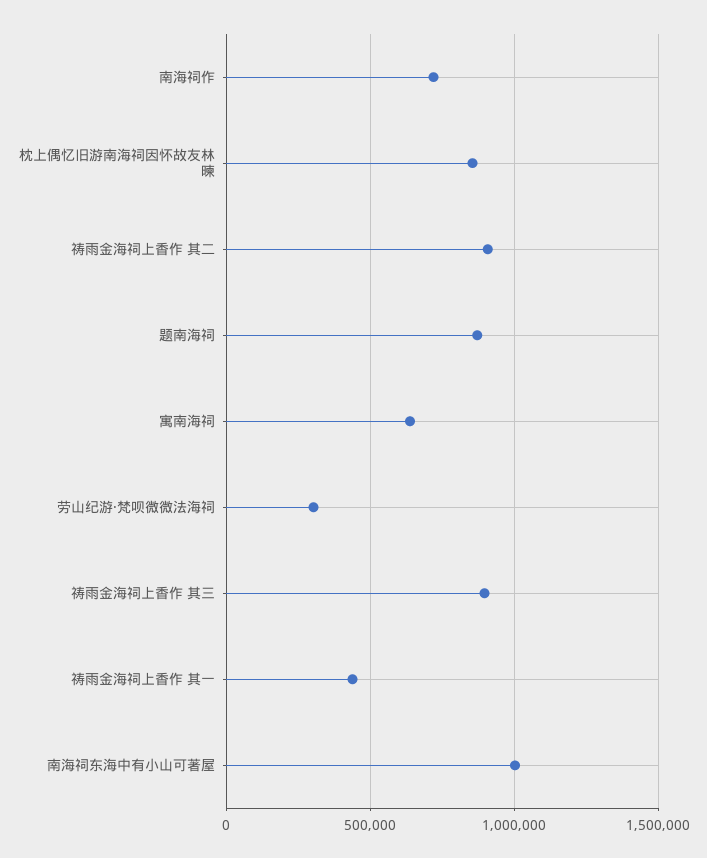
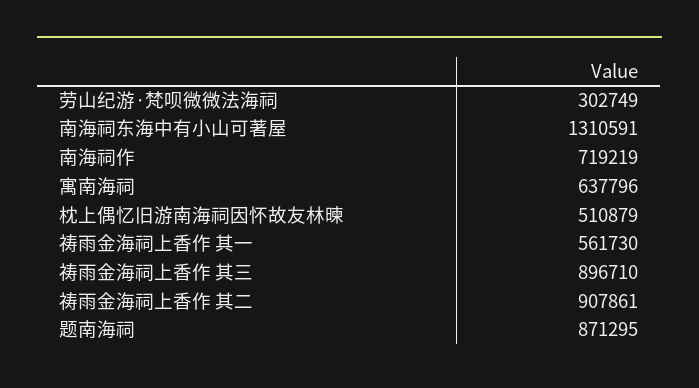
  {
    "南海祠作": 719219,
-   "枕上偶忆旧游南海祠因怀故友林暕": 850000,
+   "枕上偶忆旧游南海祠因怀故友林暕": 510879,
    "祷雨金海祠上香作 其二": 907861,
    "题南海祠": 871295,
    "寓南海祠": 637796,
    "劳山纪游·梵呗微微法海祠": 302749,
    "祷雨金海祠上香作 其三": 896710,
-   "祷雨金海祠上香作 其一": 450000,
+   "祷雨金海祠上香作 其一": 561730,
-   "南海祠东海中有小山可著屋": 1000000
+   "南海祠东海中有小山可著屋": 1310591
  }

